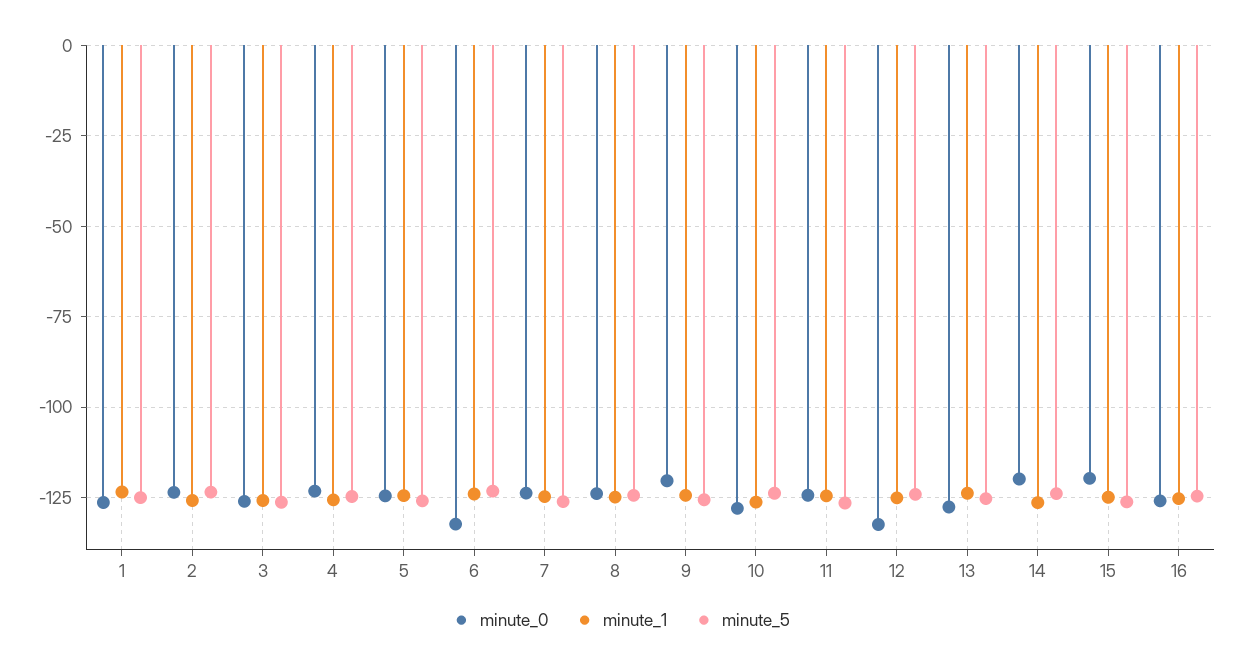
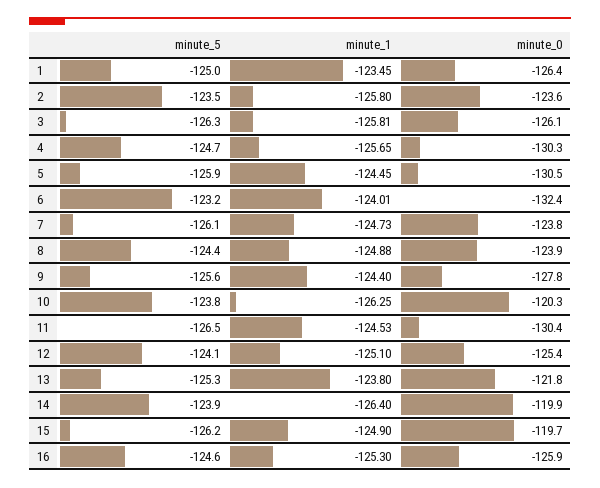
  {
    "minute_0": {
      "1": -126.4,
      "2": -123.6,
      "3": -126.1,
-     "4": -122.5,
+     "4": -130.3,
-     "5": -125,
+     "5": -130.5,
      "6": -132.4,
      "7": -123.8,
      "8": -123.9,
-     "9": -120,
+     "9": -127.8,
-     "10": -127.5,
+     "10": -120.3,
-     "11": -125,
+     "11": -130.4,
-     "12": -132.5,
+     "12": -125.4,
-     "13": -127.5,
+     "13": -121.8,
      "14": -119.9,
      "15": -119.7,
      "16": -125.9
    },
    "minute_1": {
      "1": -123.45,
      "2": -125.8,
      "3": -125.81,
      "4": -125.65,
      "5": -124.45,
      "6": -124.01,
      "7": -124.73,
      "8": -124.88,
      "9": -124.4,
      "10": -126.25,
      "11": -124.53,
      "12": -125.1,
      "13": -123.8,
      "14": -126.4,
      "15": -124.9,
      "16": -125.3
    },
    "minute_5": {
      "1": -125,
      "2": -123.5,
      "3": -126.3,
      "4": -124.7,
      "5": -125.9,
      "6": -123.2,
      "7": -126.1,
      "8": -124.4,
      "9": -125.6,
      "10": -123.8,
      "11": -126.5,
      "12": -124.1,
      "13": -125.3,
      "14": -123.9,
      "15": -126.2,
      "16": -124.6
    }
  }

